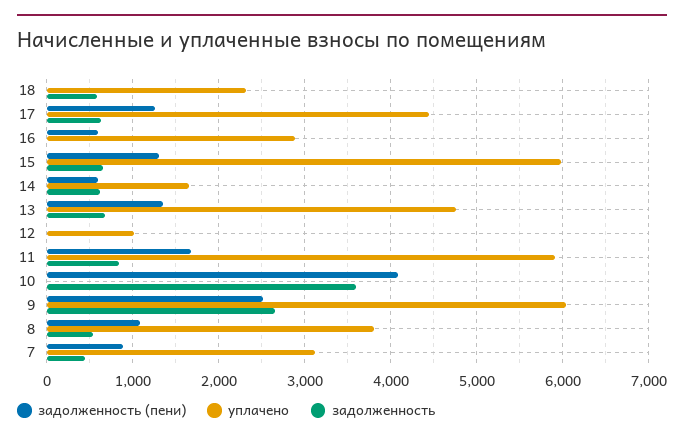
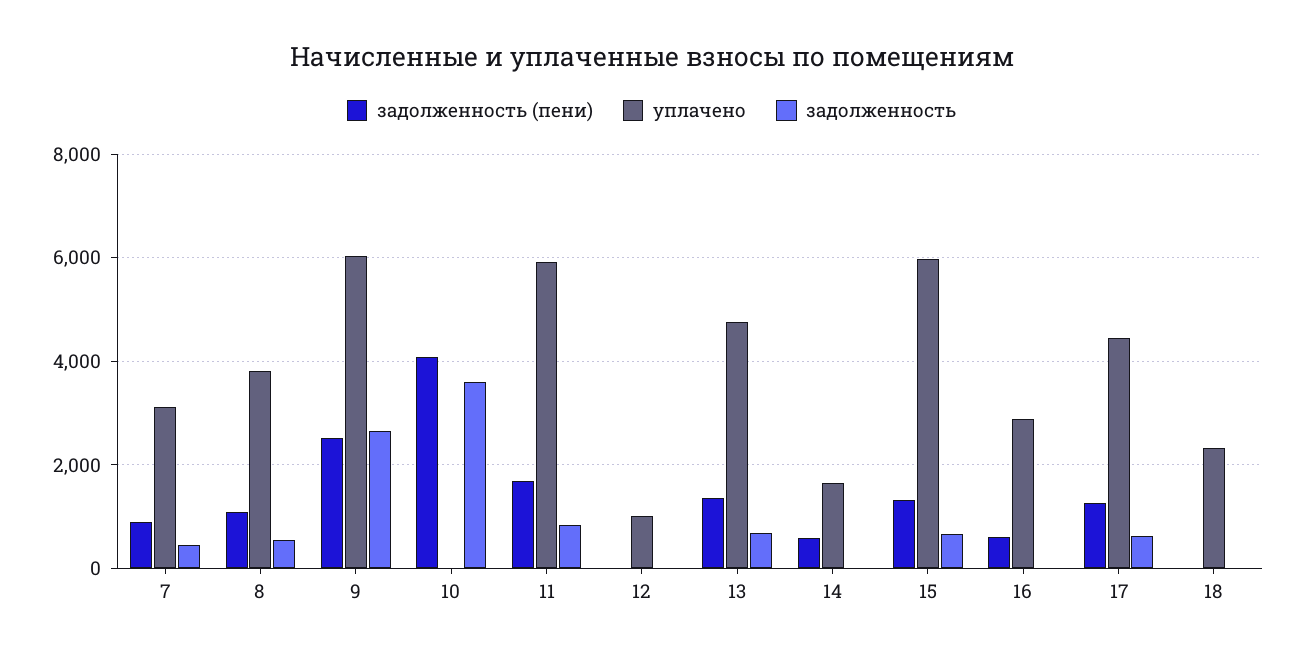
  {
    "задолженность (пени)": {
      "18": 0,
      "17": 1300,
      "16": 600,
      "15": 1300,
      "14": 600,
      "13": 1400,
      "12": 0,
      "11": 1700,
      "10": 4100,
      "9": 2500,
      "8": 1100,
      "7": 900
    },
    "уплачено": {
      "18": 2300,
      "17": 4400,
      "16": 2900,
      "15": 6000,
      "14": 1700,
      "13": 4800,
      "12": 1000,
      "11": 5900,
      "10": 0,
      "9": 6000,
      "8": 3800,
      "7": 3100
    },
    "задолженность": {
-     "18": 600,
+     "18": 0,
      "17": 600,
      "16": 0,
      "15": 700,
-     "14": 600,
+     "14": 0,
      "13": 700,
      "12": 0,
      "11": 800,
      "10": 3600,
      "9": 2700,
      "8": 500,
      "7": 400
    }
  }

